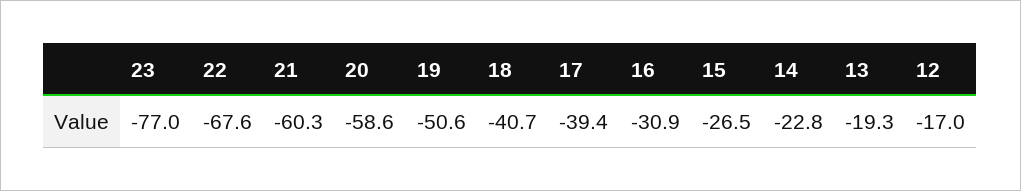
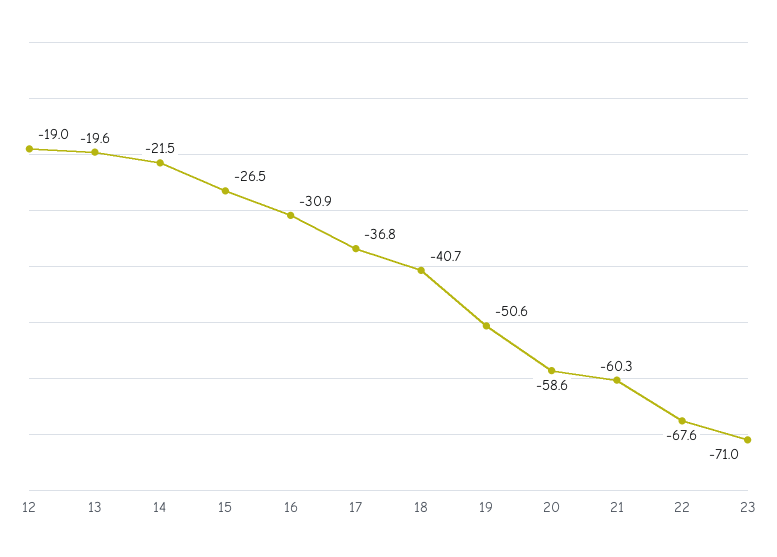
  {
-   "23": -77,
+   "23": -71,
    "22": -67.6,
    "21": -60.3,
    "20": -58.6,
    "19": -50.6,
    "18": -40.7,
-   "17": -39.4,
+   "17": -36.8,
    "16": -30.9,
    "15": -26.5,
-   "14": -22.8,
+   "14": -21.5,
-   "13": -19.3,
+   "13": -19.6,
-   "12": -17
+   "12": -19
  }

